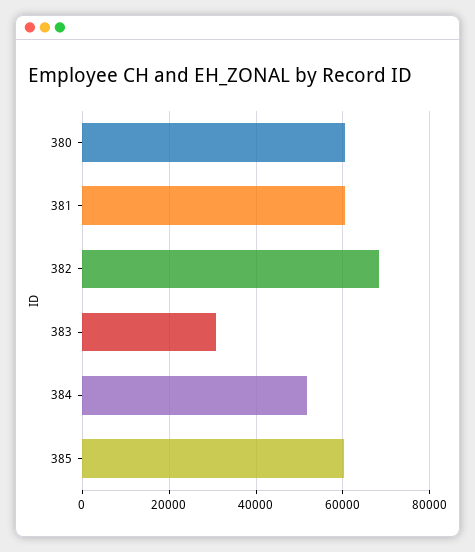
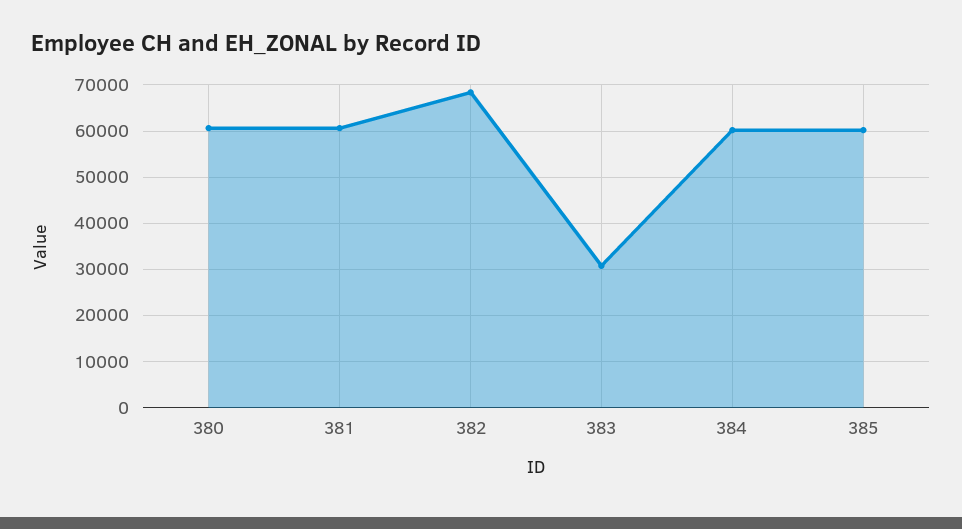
  {
    "380": 60000,
    "381": 60000,
    "382": 68000,
    "383": 30000,
-   "384": 52000,
+   "384": 60000,
    "385": 60000
  }

